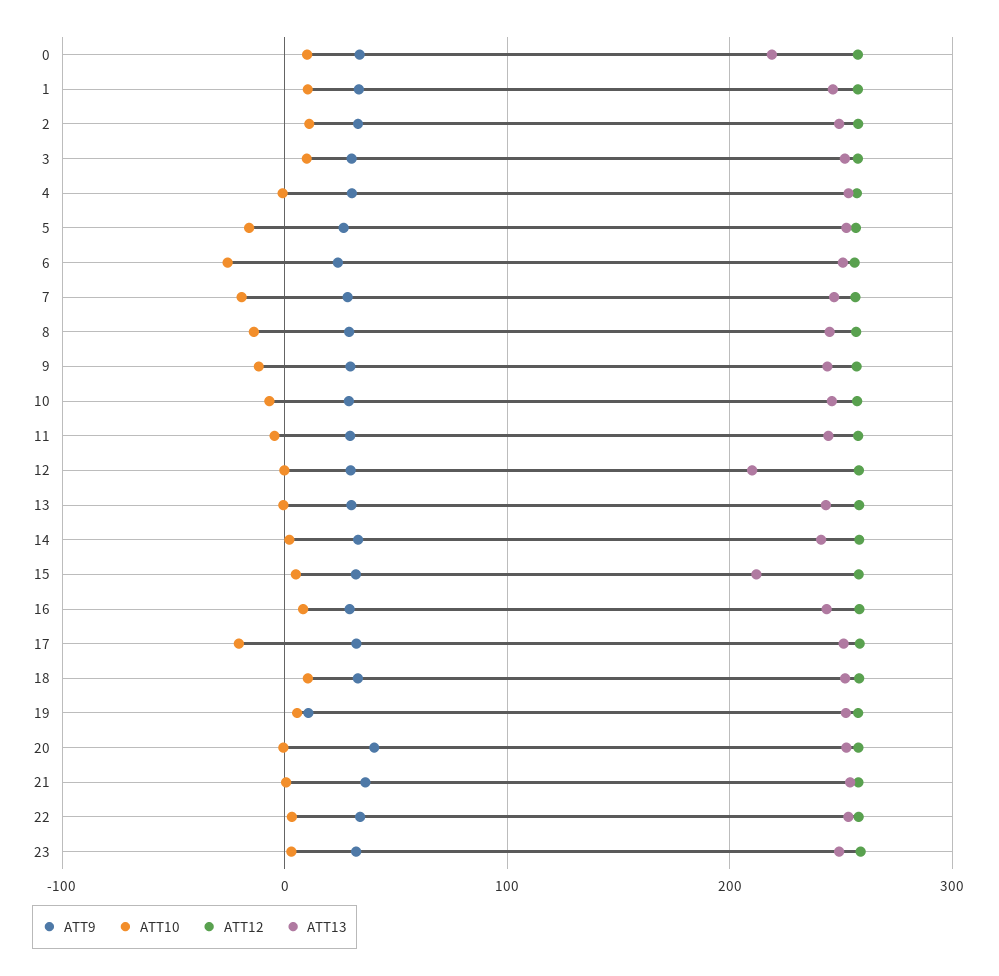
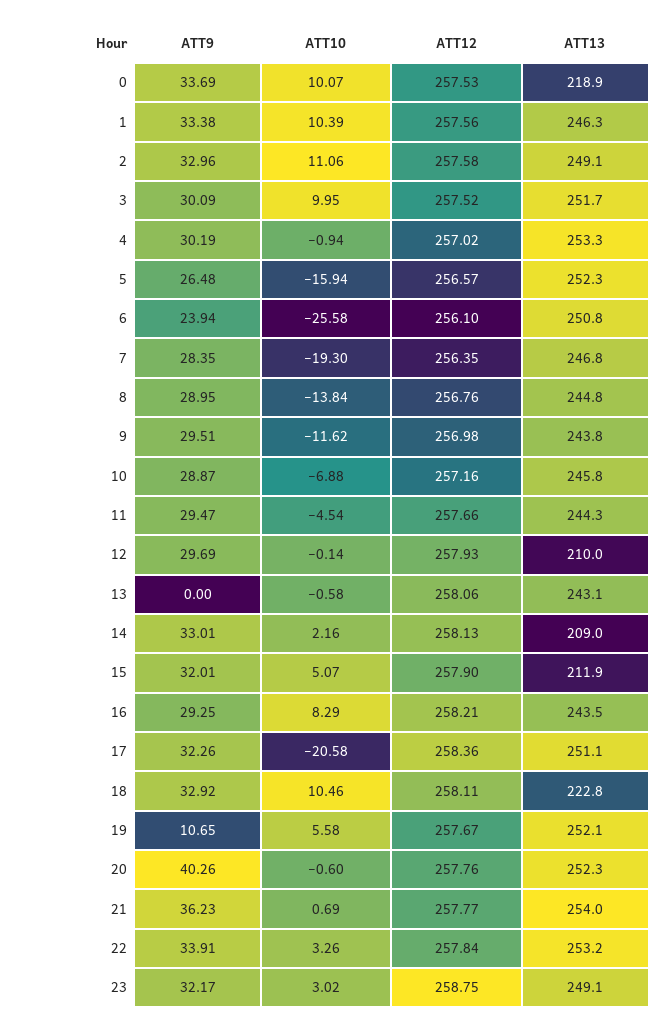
  {
    "ATT9": {
      "0": 33.69,
      "1": 33.38,
      "2": 32.96,
      "3": 30.09,
      "4": 30.19,
      "5": 26.48,
      "6": 23.94,
      "7": 28.35,
      "8": 28.95,
      "9": 29.51,
      "10": 28.87,
      "11": 29.47,
      "12": 29.69,
-     "13": 30,
+     "13": 0,
      "14": 33.01,
      "15": 32.01,
      "16": 29.25,
      "17": 32.26,
      "18": 32.92,
      "19": 10.65,
      "20": 40.26,
      "21": 36.23,
      "22": 33.91,
      "23": 32.17
    },
    "ATT10": {
      "0": 10.07,
      "1": 10.39,
      "2": 11.06,
      "3": 9.95,
      "4": -0.94,
      "5": -15.94,
      "6": -25.58,
      "7": -19.3,
      "8": -13.84,
      "9": -11.62,
      "10": -6.88,
      "11": -4.54,
      "12": -0.14,
      "13": -0.58,
      "14": 2.16,
      "15": 5.07,
      "16": 8.29,
      "17": -20.58,
      "18": 10.46,
      "19": 5.58,
      "20": -0.6,
      "21": 0.69,
      "22": 3.26,
      "23": 3.02
    },
    "ATT12": {
      "0": 257.53,
      "1": 257.56,
      "2": 257.58,
      "3": 257.52,
      "4": 257.02,
      "5": 256.57,
      "6": 256.1,
      "7": 256.35,
      "8": 256.76,
      "9": 256.98,
      "10": 257.16,
      "11": 257.66,
      "12": 257.93,
      "13": 258.06,
      "14": 258.13,
      "15": 257.9,
      "16": 258.21,
      "17": 258.36,
      "18": 258.11,
      "19": 257.67,
      "20": 257.76,
      "21": 257.77,
      "22": 257.84,
      "23": 258.75
    },
    "ATT13": {
      "0": 218.9,
      "1": 246.3,
      "2": 249.1,
      "3": 251.7,
      "4": 253.3,
      "5": 252.3,
      "6": 250.8,
      "7": 246.8,
      "8": 244.8,
      "9": 243.8,
      "10": 245.8,
      "11": 244.3,
      "12": 210,
      "13": 243.1,
-     "14": 240,
+     "14": 209,
      "15": 211.9,
      "16": 243.5,
      "17": 251.1,
-     "18": 250,
+     "18": 222.8,
      "19": 252.1,
      "20": 252.3,
      "21": 254,
      "22": 253.2,
      "23": 249.1
    }
  }

